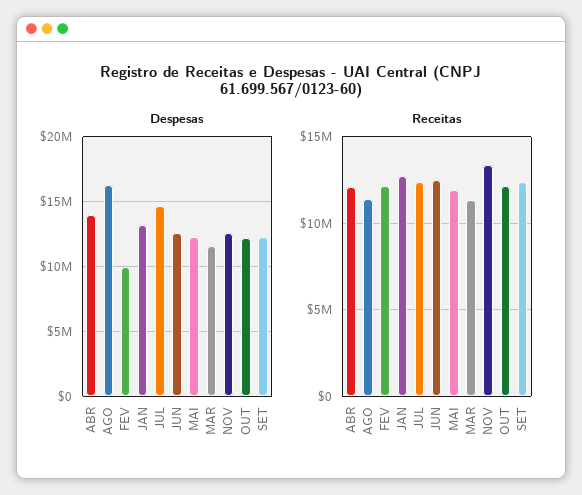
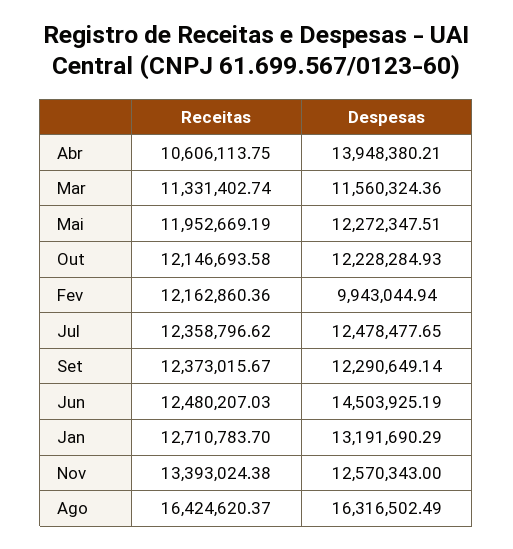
  {
    "Despesas": {
      "ABR": 13948380.21,
      "AGO": 16316502.49,
      "FEV": 9943044.94,
      "JAN": 13191690.29,
-     "JUL": 14500000,
+     "JUL": 12478477.65,
-     "JUN": 12500000,
+     "JUN": 14503925.19,
      "MAI": 12272347.51,
      "MAR": 11560324.36,
      "NOV": 12570343,
      "OUT": 12228284.93,
      "SET": 12290649.14
    },
    "Receitas": {
-     "ABR": 12000000,
+     "ABR": 10606113.75,
-     "AGO": 11500000,
+     "AGO": 16424620.37,
      "FEV": 12162860.36,
      "JAN": 12710783.7,
      "JUL": 12358796.62,
      "JUN": 12480207.03,
      "MAI": 11952669.19,
      "MAR": 11331402.74,
      "NOV": 13393024.38,
      "OUT": 12146693.58,
      "SET": 12373015.67
    }
  }

